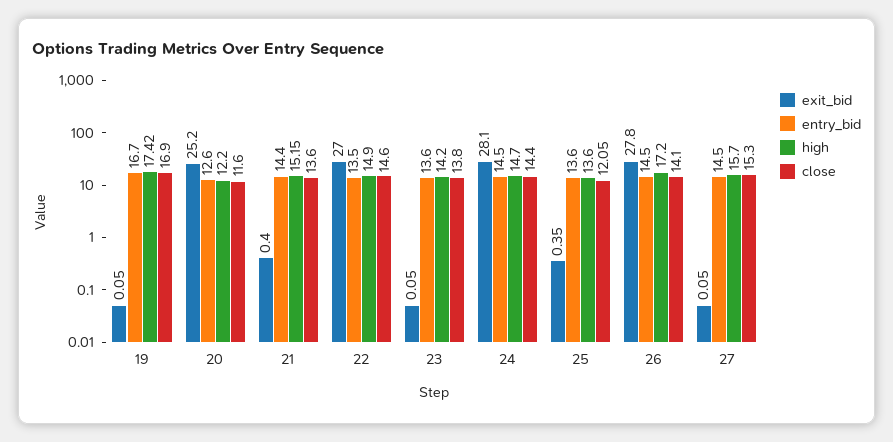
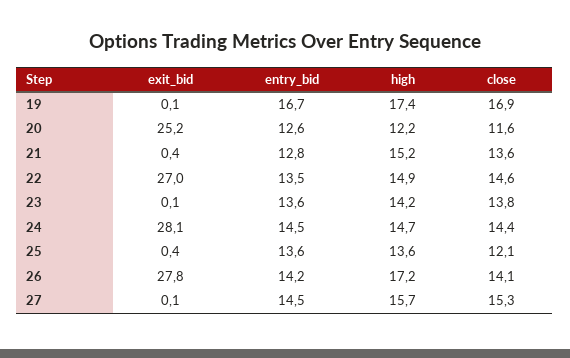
  {
    "exit_bid": {
      "19": 0.05,
      "20": 25.2,
      "21": 0.4,
      "22": 27,
      "23": 0.05,
      "24": 28.1,
      "25": 0.35,
      "26": 27.8,
      "27": 0.05
    },
    "entry_bid": {
      "19": 16.7,
      "20": 12.6,
-     "21": 14.4,
+     "21": 12.8,
      "22": 13.5,
      "23": 13.6,
      "24": 14.5,
      "25": 13.6,
-     "26": 14.5,
+     "26": 14.2,
      "27": 14.5
    },
    "high": {
      "19": 17.42,
      "20": 12.2,
      "21": 15.15,
      "22": 14.9,
      "23": 14.2,
      "24": 14.7,
      "25": 13.6,
      "26": 17.2,
      "27": 15.7
    },
    "close": {
      "19": 16.9,
      "20": 11.6,
      "21": 13.6,
      "22": 14.6,
      "23": 13.8,
      "24": 14.4,
      "25": 12.05,
      "26": 14.1,
      "27": 15.3
    }
  }

